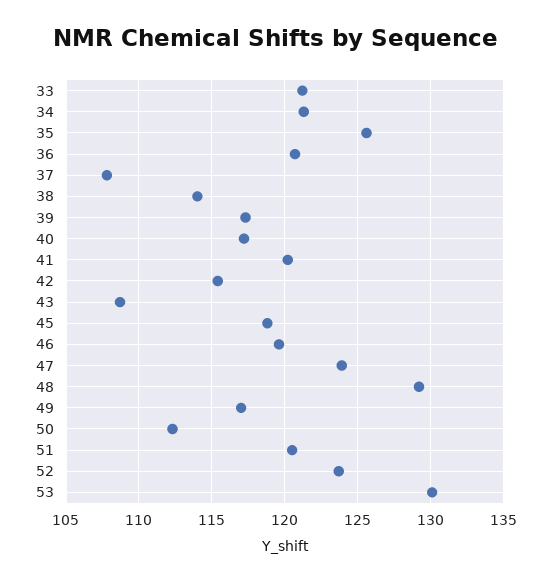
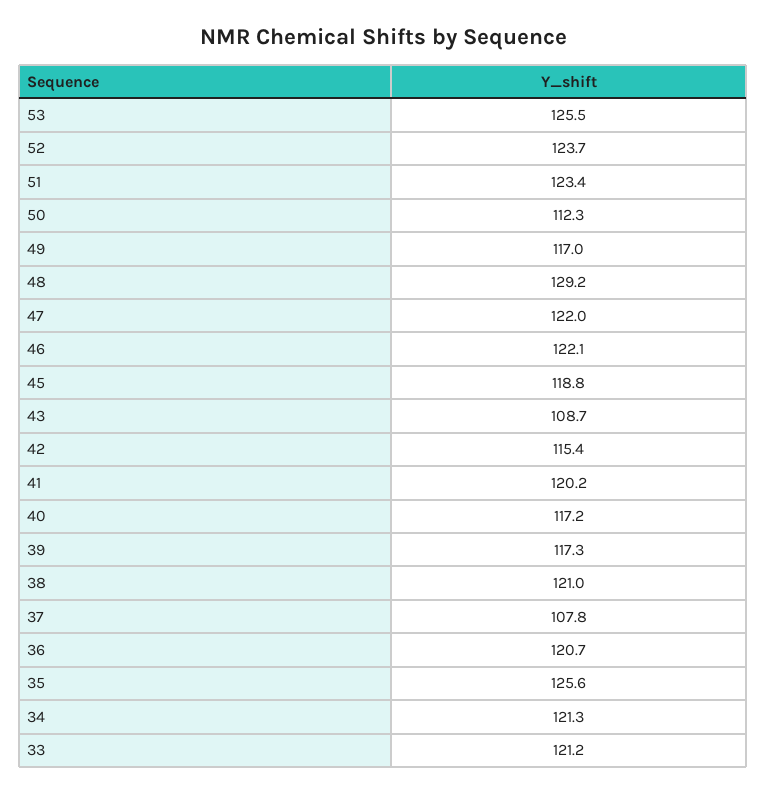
  {
    "33": 121.2,
    "34": 121.3,
    "35": 125.6,
    "36": 120.7,
    "37": 107.8,
-   "38": 114,
+   "38": 121,
    "39": 117.3,
    "40": 117.2,
    "41": 120.2,
    "42": 115.4,
    "43": 108.7,
    "45": 118.8,
-   "46": 119.5,
+   "46": 122.1,
-   "47": 124,
+   "47": 122,
    "48": 129.2,
    "49": 117,
    "50": 112.3,
-   "51": 120.5,
+   "51": 123.4,
    "52": 123.7,
-   "53": 130
+   "53": 125.5
  }

